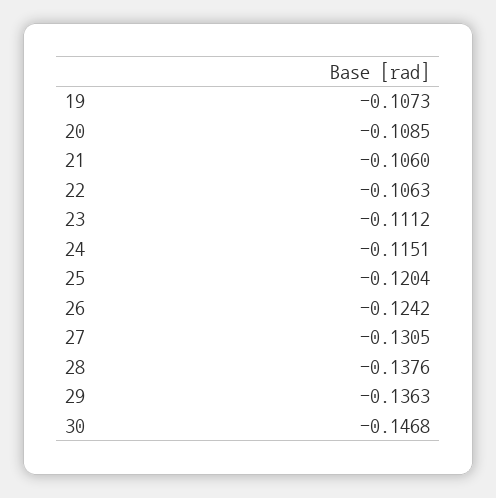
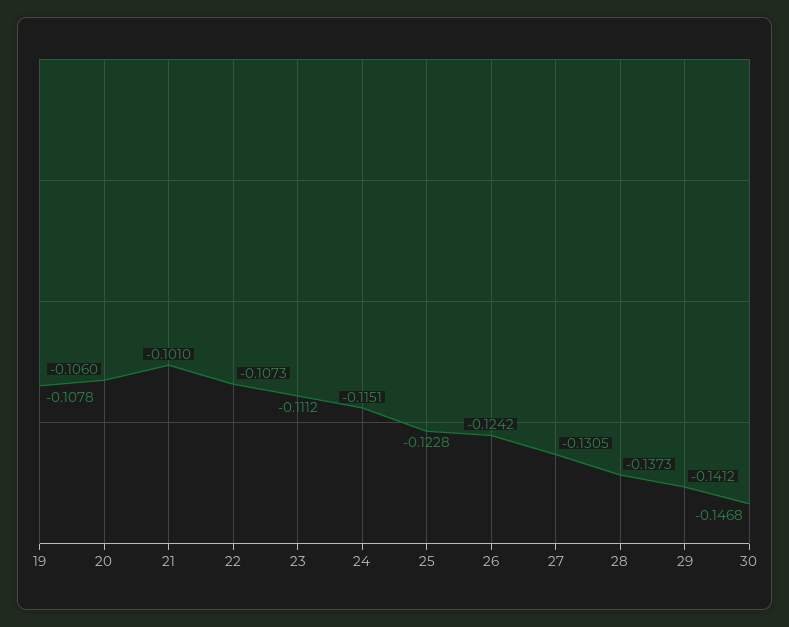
  {
-   "19": -0.1073,
+   "19": -0.1078,
-   "20": -0.1085,
+   "20": -0.106,
-   "21": -0.106,
+   "21": -0.101,
-   "22": -0.1063,
+   "22": -0.1073,
    "23": -0.1112,
    "24": -0.1151,
-   "25": -0.1204,
+   "25": -0.1228,
    "26": -0.1242,
    "27": -0.1305,
-   "28": -0.1376,
+   "28": -0.1373,
-   "29": -0.1363,
+   "29": -0.1412,
    "30": -0.1468
  }

